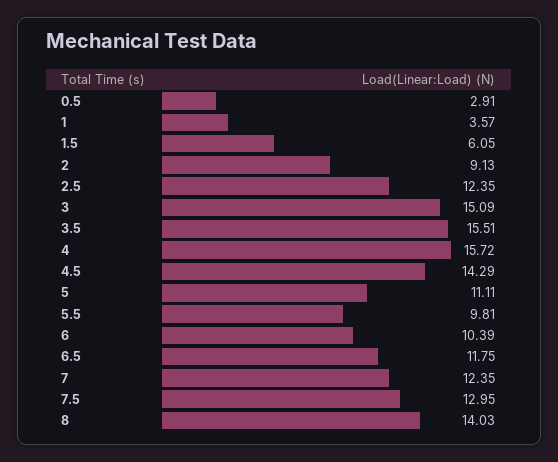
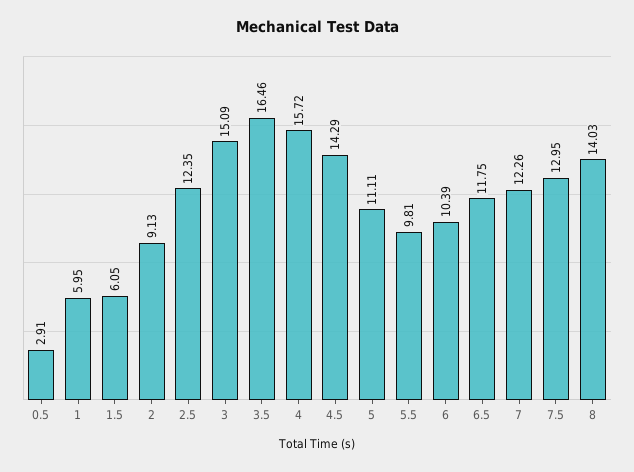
  {
    "0.5": 2.91,
-   "1": 3.57,
+   "1": 5.95,
    "1.5": 6.05,
    "2": 9.13,
    "2.5": 12.35,
    "3": 15.09,
-   "3.5": 15.51,
+   "3.5": 16.46,
    "4": 15.72,
    "4.5": 14.29,
    "5": 11.11,
    "5.5": 9.81,
    "6": 10.39,
    "6.5": 11.75,
-   "7": 12.35,
+   "7": 12.26,
    "7.5": 12.95,
    "8": 14.03
  }

